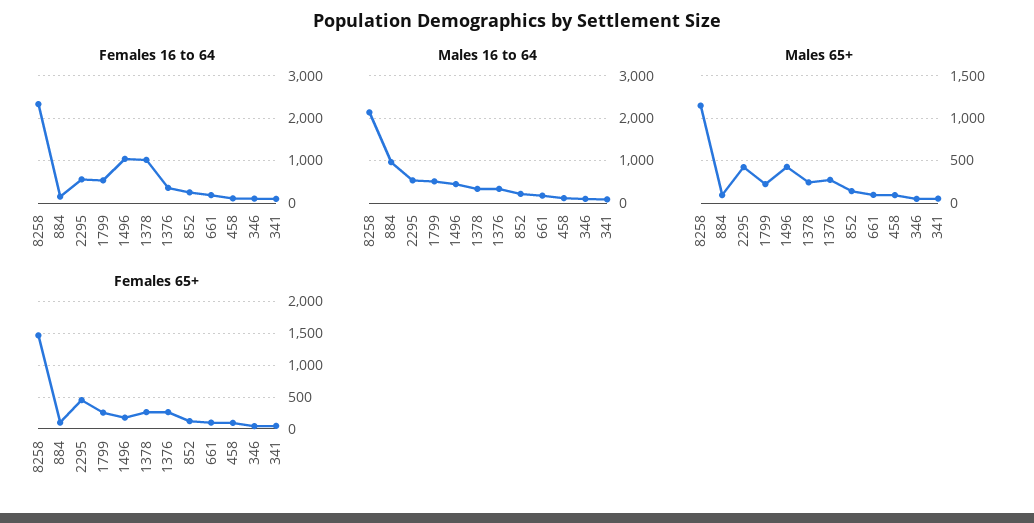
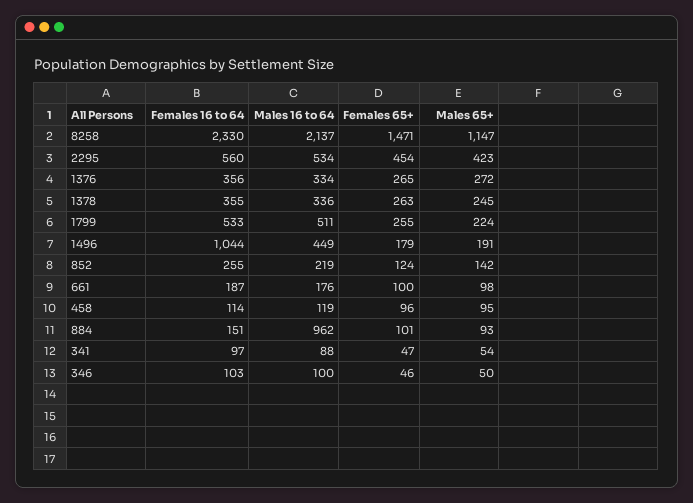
  {
    "Females 16 to 64": {
      "8258": 2330,
      "884": 151,
      "2295": 560,
      "1799": 533,
      "1496": 1044,
-     "1378": 1000,
+     "1378": 355,
      "1376": 356,
      "852": 255,
      "661": 187,
      "458": 114,
      "346": 103,
      "341": 97
    },
    "Males 16 to 64": {
      "8258": 2137,
      "884": 962,
      "2295": 534,
      "1799": 511,
      "1496": 449,
      "1378": 336,
      "1376": 334,
      "852": 219,
      "661": 176,
      "458": 119,
      "346": 100,
      "341": 88
    },
    "Males 65+": {
      "8258": 1147,
      "884": 93,
      "2295": 423,
      "1799": 224,
-     "1496": 400,
+     "1496": 191,
      "1378": 245,
      "1376": 272,
      "852": 142,
      "661": 98,
      "458": 95,
      "346": 50,
      "341": 54
    },
    "Females 65+": {
      "8258": 1471,
      "884": 101,
      "2295": 454,
      "1799": 255,
      "1496": 179,
      "1378": 263,
      "1376": 265,
      "852": 124,
      "661": 100,
      "458": 96,
      "346": 46,
      "341": 47
    }
  }

